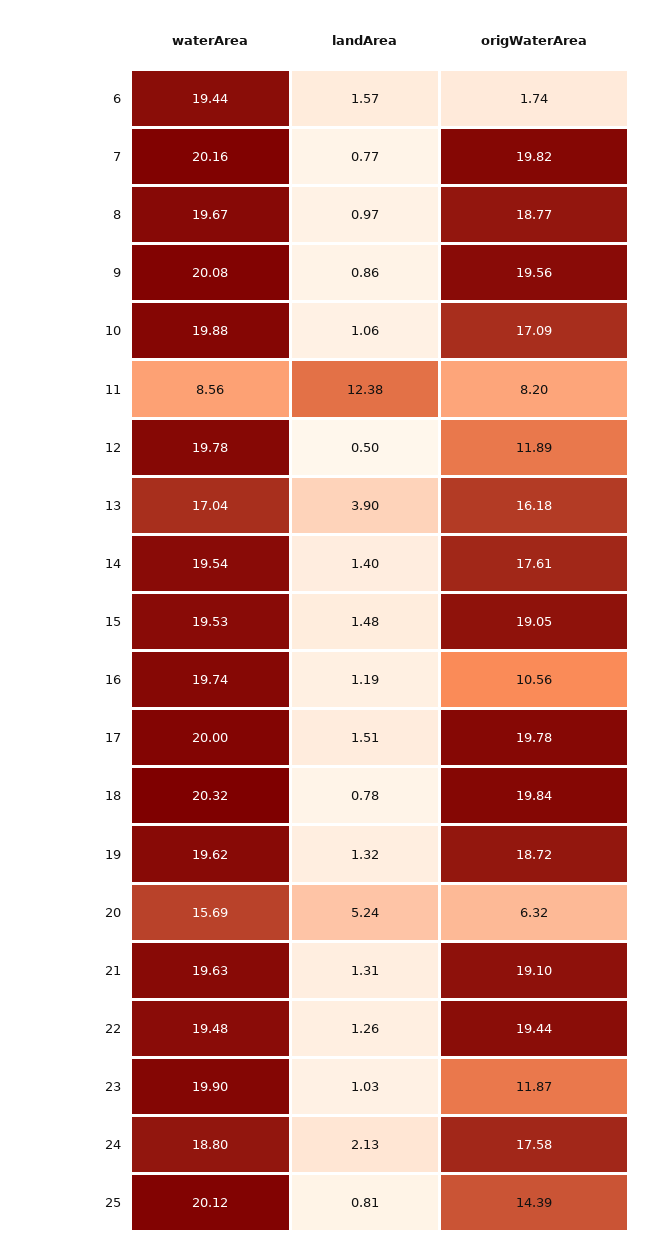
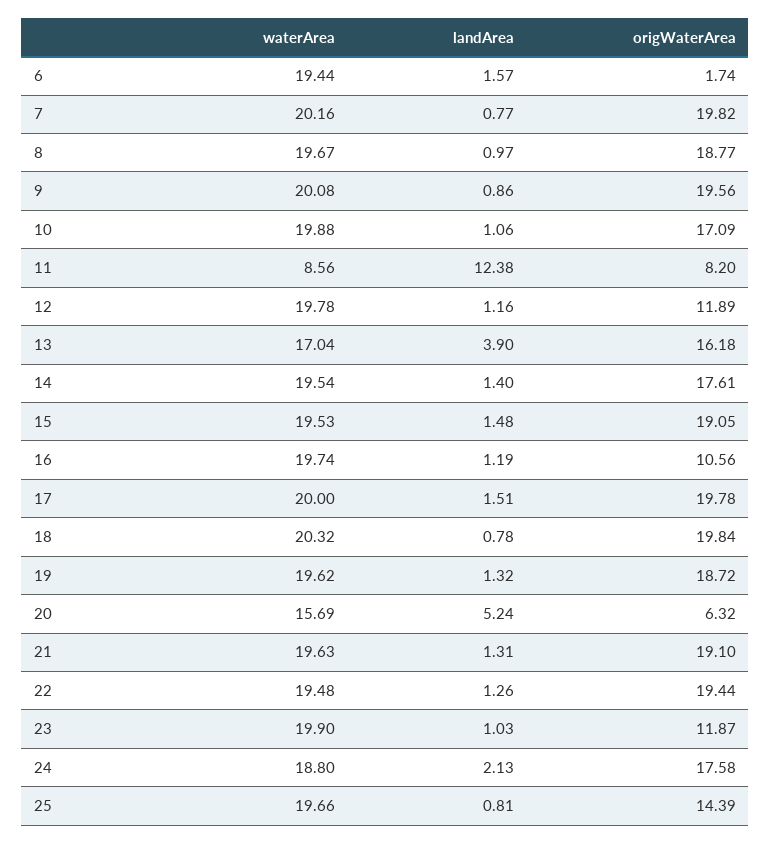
  {
    "waterArea": {
      "6": 19.44,
      "7": 20.16,
      "8": 19.67,
      "9": 20.08,
      "10": 19.88,
      "11": 8.56,
      "12": 19.78,
      "13": 17.04,
      "14": 19.54,
      "15": 19.53,
      "16": 19.74,
      "17": 20,
      "18": 20.32,
      "19": 19.62,
      "20": 15.69,
      "21": 19.63,
      "22": 19.48,
      "23": 19.9,
      "24": 18.8,
-     "25": 20.12
+     "25": 19.66
    },
    "landArea": {
      "6": 1.57,
      "7": 0.77,
      "8": 0.97,
      "9": 0.86,
      "10": 1.06,
      "11": 12.38,
-     "12": 0.5,
+     "12": 1.16,
      "13": 3.9,
      "14": 1.4,
      "15": 1.48,
      "16": 1.19,
      "17": 1.51,
      "18": 0.78,
      "19": 1.32,
      "20": 5.24,
      "21": 1.31,
      "22": 1.26,
      "23": 1.03,
      "24": 2.13,
      "25": 0.81
    },
    "origWaterArea": {
      "6": 1.74,
      "7": 19.82,
      "8": 18.77,
      "9": 19.56,
      "10": 17.09,
      "11": 8.2,
      "12": 11.89,
      "13": 16.18,
      "14": 17.61,
      "15": 19.05,
      "16": 10.56,
      "17": 19.78,
      "18": 19.84,
      "19": 18.72,
      "20": 6.32,
      "21": 19.1,
      "22": 19.44,
      "23": 11.87,
      "24": 17.58,
      "25": 14.39
    }
  }

